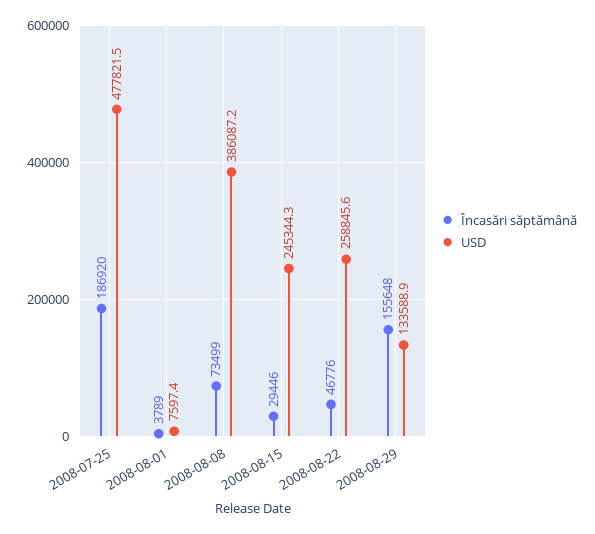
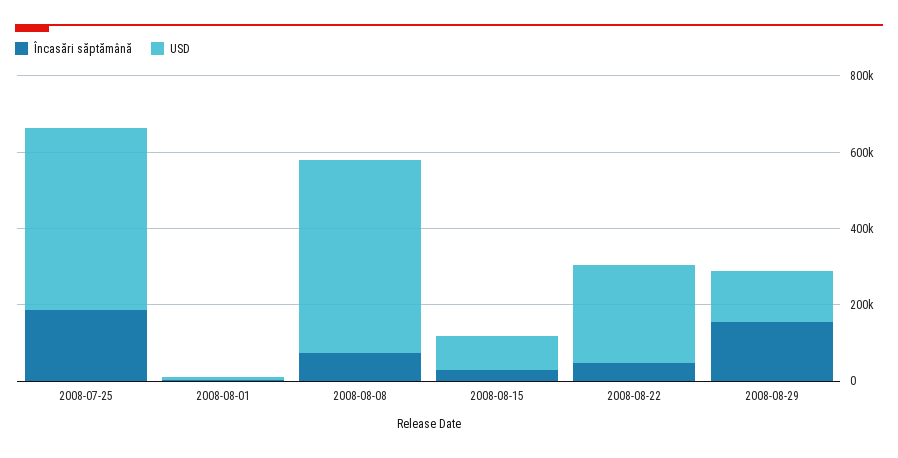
  {
    "Încasări săptămână": {
      "2008-07-25": 186920,
      "2008-08-01": 3789,
      "2008-08-08": 73499,
      "2008-08-15": 29446,
      "2008-08-22": 46776,
      "2008-08-29": 155648
    },
    "USD": {
      "2008-07-25": 477821.5,
      "2008-08-01": 7597.4,
-     "2008-08-08": 386087.2,
+     "2008-08-08": 500000,
-     "2008-08-15": 245344.3,
+     "2008-08-15": 100000,
      "2008-08-22": 258845.6,
      "2008-08-29": 133588.9
    }
  }

